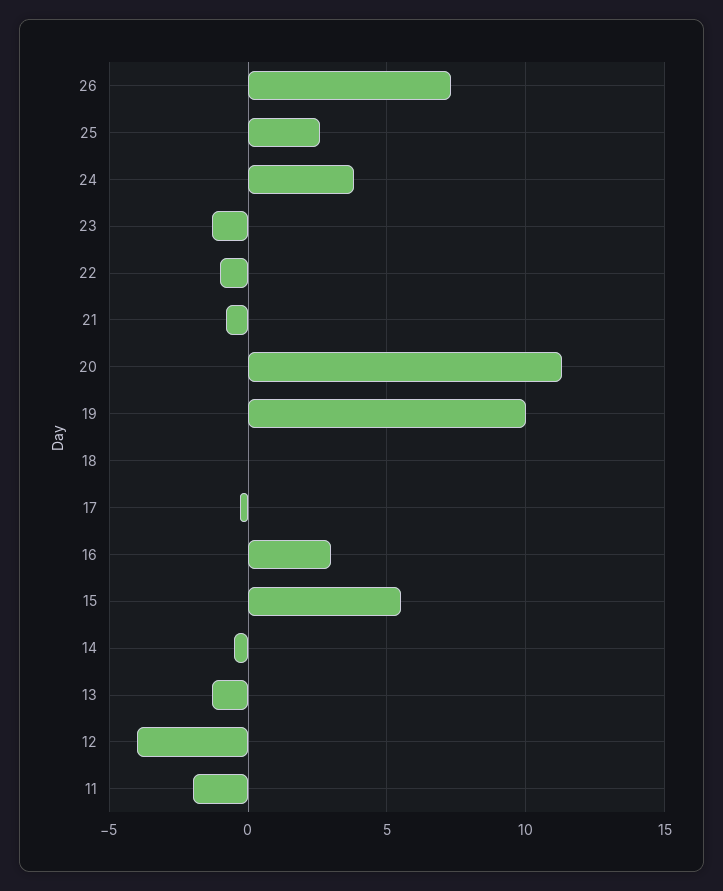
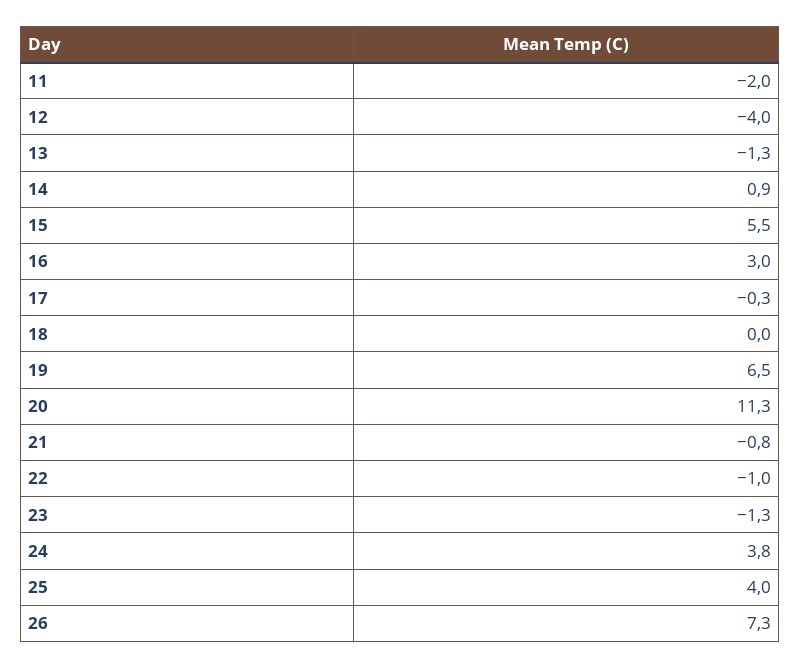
  {
    "26": 7.3,
-   "25": 2.5,
+   "25": 4,
    "24": 3.8,
    "23": -1.3,
    "22": -1,
    "21": -0.8,
    "20": 11.3,
-   "19": 10,
+   "19": 6.5,
    "18": 0,
    "17": -0.3,
    "16": 3,
    "15": 5.5,
-   "14": -0.5,
+   "14": 0.9,
    "13": -1.3,
    "12": -4,
    "11": -2
  }

